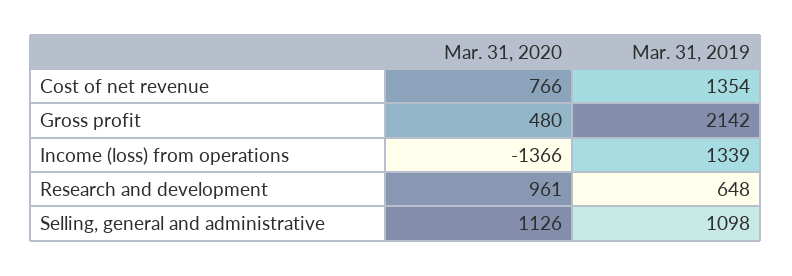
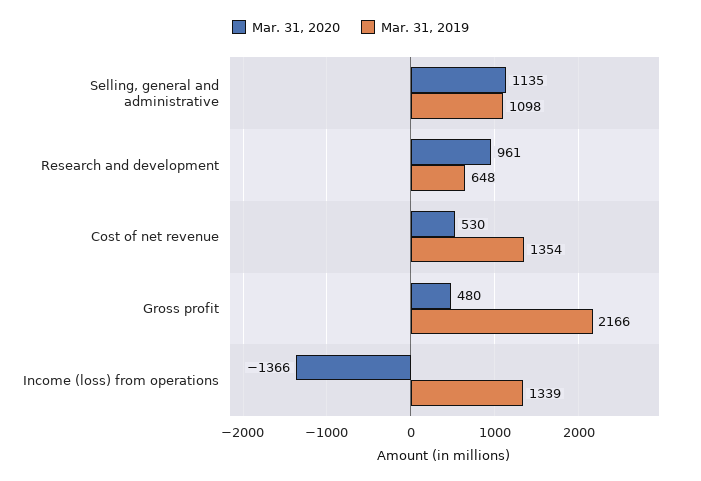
  {
    "Mar. 31, 2020": {
-     "Cost of net revenue": 766,
+     "Cost of net revenue": 530,
      "Gross profit": 480,
      "Income (loss) from operations": -1366,
      "Research and development": 961,
-     "Selling, general and administrative": 1126
+     "Selling, general and administrative": 1135
    },
    "Mar. 31, 2019": {
      "Cost of net revenue": 1354,
-     "Gross profit": 2142,
+     "Gross profit": 2166,
      "Income (loss) from operations": 1339,
      "Research and development": 648,
      "Selling, general and administrative": 1098
    }
  }

